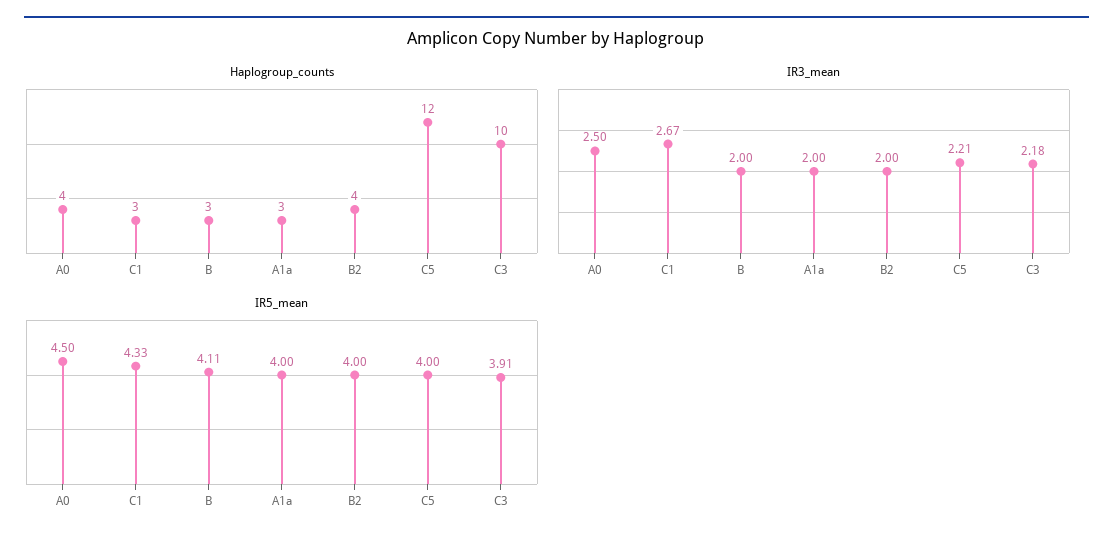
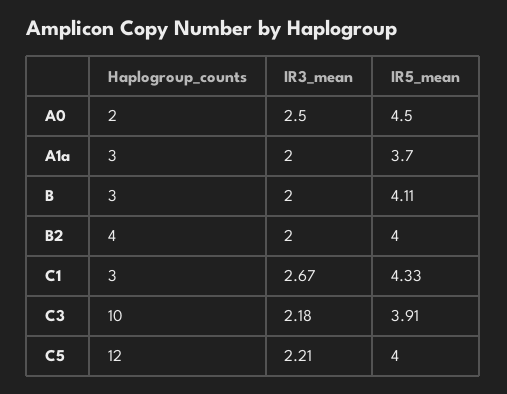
  {
    "Haplogroup_counts": {
-     "A0": 4,
+     "A0": 2,
      "C1": 3,
      "B": 3,
      "A1a": 3,
      "B2": 4,
      "C5": 12,
      "C3": 10
    },
    "IR3_mean": {
      "A0": 2.5,
      "C1": 2.67,
      "B": 2,
      "A1a": 2,
      "B2": 2,
      "C5": 2.21,
      "C3": 2.18
    },
    "IR5_mean": {
      "A0": 4.5,
      "C1": 4.33,
      "B": 4.11,
-     "A1a": 4,
+     "A1a": 3.7,
      "B2": 4,
      "C5": 4,
      "C3": 3.91
    }
  }

